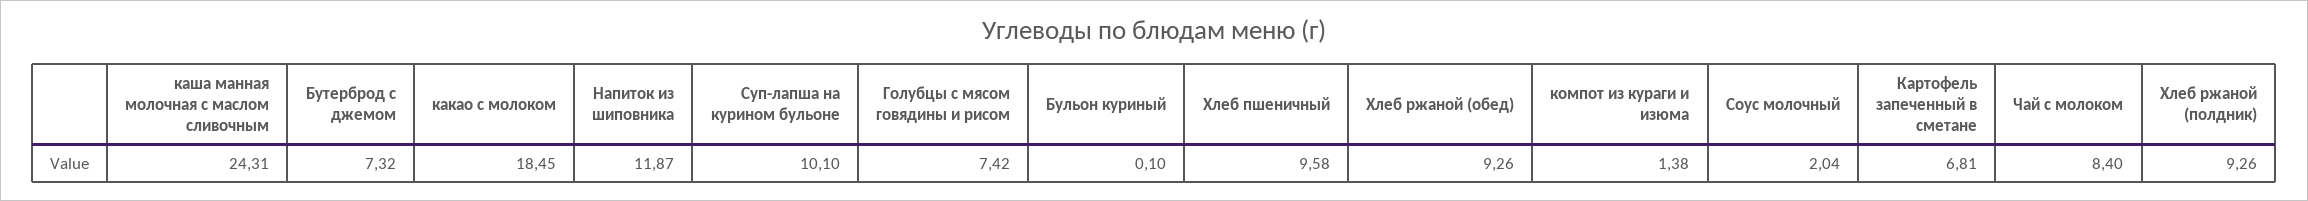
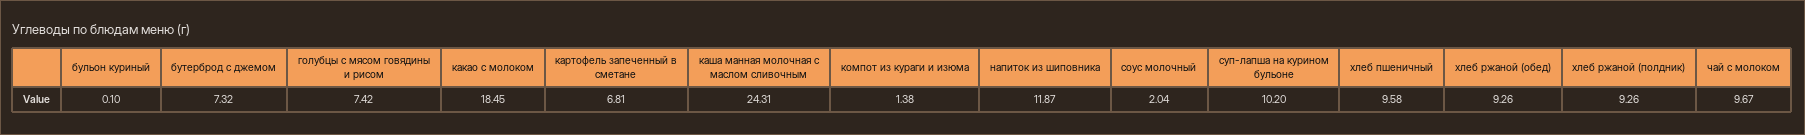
  {
    "каша манная молочная с маслом сливочным": 24.31,
    "Бутерброд с джемом": 7.32,
    "какао с молоком": 18.45,
    "Напиток из шиповника": 11.87,
-   "Суп-лапша на курином бульоне": 10.1,
+   "Суп-лапша на курином бульоне": 10.2,
    "Голубцы с мясом говядины и рисом": 7.42,
    "Бульон куриный": 0.1,
    "Хлеб пшеничный": 9.58,
    "Хлеб ржаной (обед)": 9.26,
    "компот из кураги и изюма": 1.38,
    "Соус молочный": 2.04,
    "Картофель запеченный в сметане": 6.81,
-   "Чай с молоком": 8.4,
+   "Чай с молоком": 9.67,
    "Хлеб ржаной (полдник)": 9.26
  }

